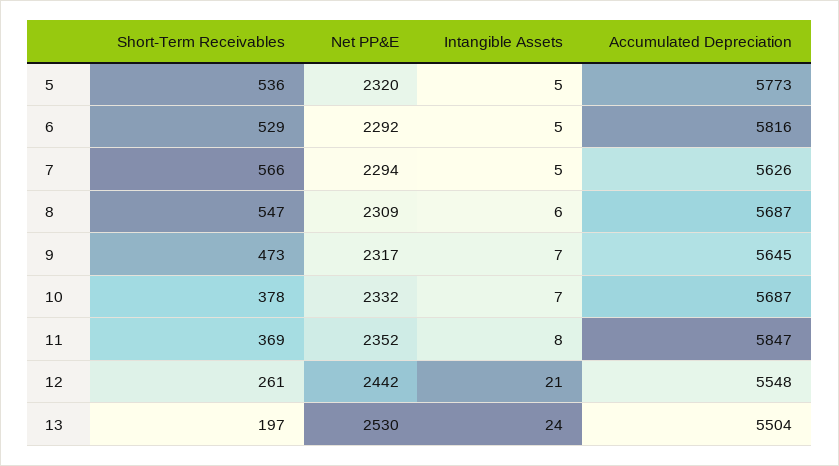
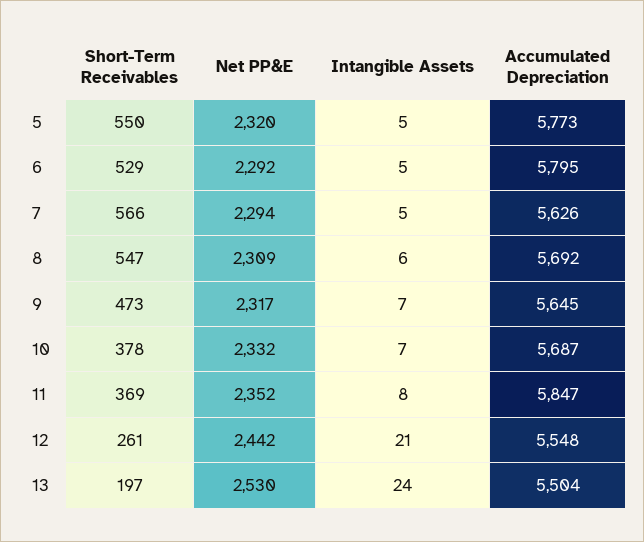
  {
    "Short-Term Receivables": {
-     "5": 536,
+     "5": 550,
      "6": 529,
      "7": 566,
      "8": 547,
      "9": 473,
      "10": 378,
      "11": 369,
      "12": 261,
      "13": 197
    },
    "Net PP&E": {
      "5": 2320,
      "6": 2292,
      "7": 2294,
      "8": 2309,
      "9": 2317,
      "10": 2332,
      "11": 2352,
      "12": 2442,
      "13": 2530
    },
    "Intangible Assets": {
      "5": 5,
      "6": 5,
      "7": 5,
      "8": 6,
      "9": 7,
      "10": 7,
      "11": 8,
      "12": 21,
      "13": 24
    },
    "Accumulated Depreciation": {
      "5": 5773,
-     "6": 5816,
+     "6": 5795,
      "7": 5626,
-     "8": 5687,
+     "8": 5692,
      "9": 5645,
      "10": 5687,
      "11": 5847,
      "12": 5548,
      "13": 5504
    }
  }

